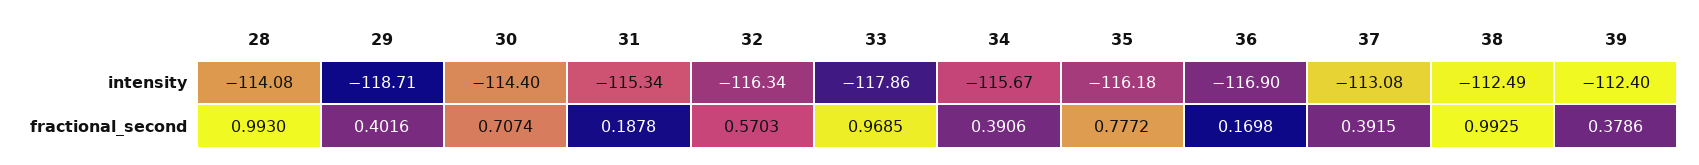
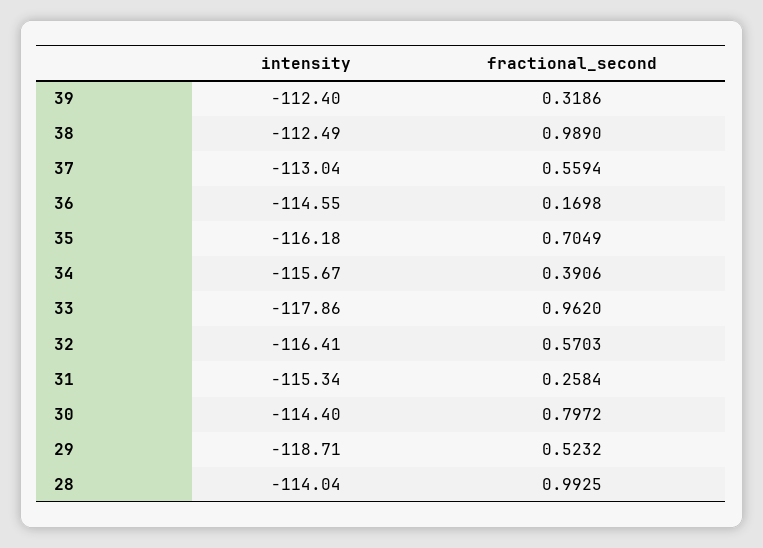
  {
    "28": {
-     "intensity": -114.08,
+     "intensity": -114.04,
-     "fractional_second": 0.993
+     "fractional_second": 0.9925
    },
    "29": {
      "intensity": -118.71,
-     "fractional_second": 0.4016
+     "fractional_second": 0.5232
    },
    "30": {
      "intensity": -114.4,
-     "fractional_second": 0.7074
+     "fractional_second": 0.7972
    },
    "31": {
      "intensity": -115.34,
-     "fractional_second": 0.1878
+     "fractional_second": 0.2584
    },
    "32": {
-     "intensity": -116.34,
+     "intensity": -116.41,
      "fractional_second": 0.5703
    },
    "33": {
      "intensity": -117.86,
-     "fractional_second": 0.9685
+     "fractional_second": 0.962
    },
    "34": {
      "intensity": -115.67,
      "fractional_second": 0.3906
    },
    "35": {
      "intensity": -116.18,
-     "fractional_second": 0.7772
+     "fractional_second": 0.7049
    },
    "36": {
-     "intensity": -116.9,
+     "intensity": -114.55,
      "fractional_second": 0.1698
    },
    "37": {
-     "intensity": -113.08,
+     "intensity": -113.04,
-     "fractional_second": 0.3915
+     "fractional_second": 0.5594
    },
    "38": {
      "intensity": -112.49,
-     "fractional_second": 0.9925
+     "fractional_second": 0.989
    },
    "39": {
      "intensity": -112.4,
-     "fractional_second": 0.3786
+     "fractional_second": 0.3186
    }
  }

